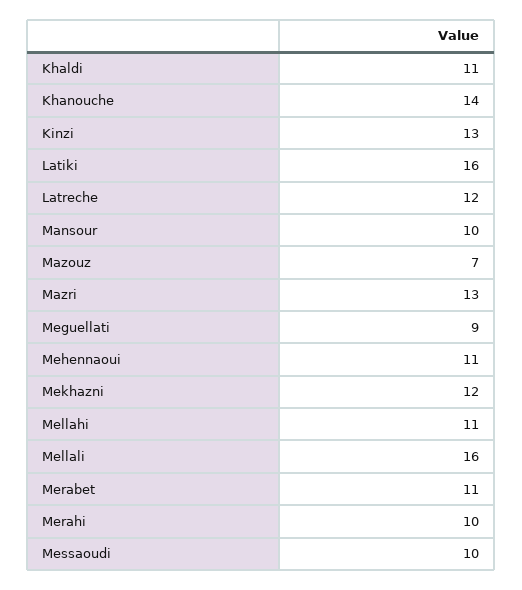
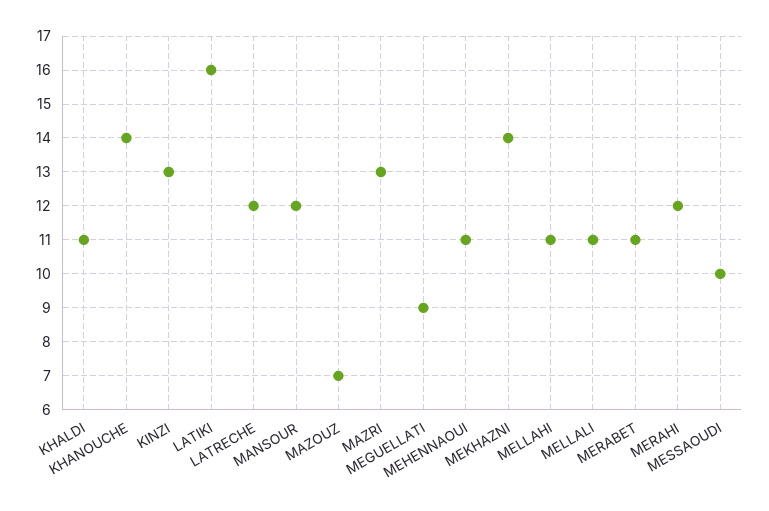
  {
    "Khaldi": 11,
    "Khanouche": 14,
    "Kinzi": 13,
    "Latiki": 16,
    "Latreche": 12,
-   "Mansour": 10,
+   "Mansour": 12,
    "Mazouz": 7,
    "Mazri": 13,
    "Meguellati": 9,
    "Mehennaoui": 11,
-   "Mekhazni": 12,
+   "Mekhazni": 14,
    "Mellahi": 11,
-   "Mellali": 16,
+   "Mellali": 11,
    "Merabet": 11,
-   "Merahi": 10,
+   "Merahi": 12,
    "Messaoudi": 10
  }

